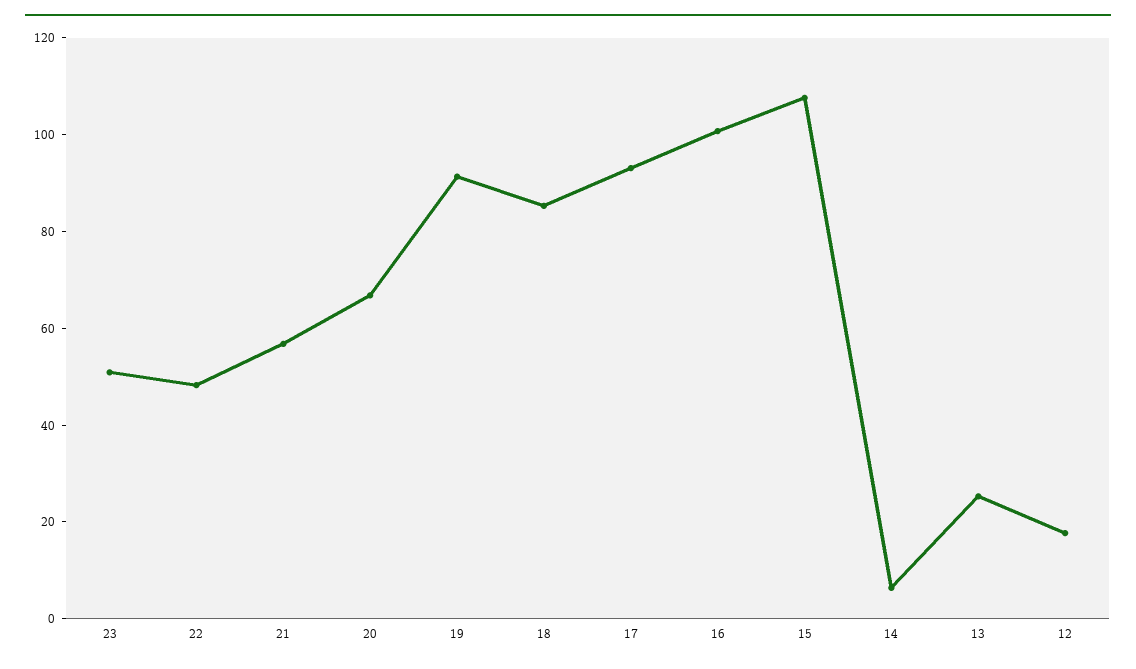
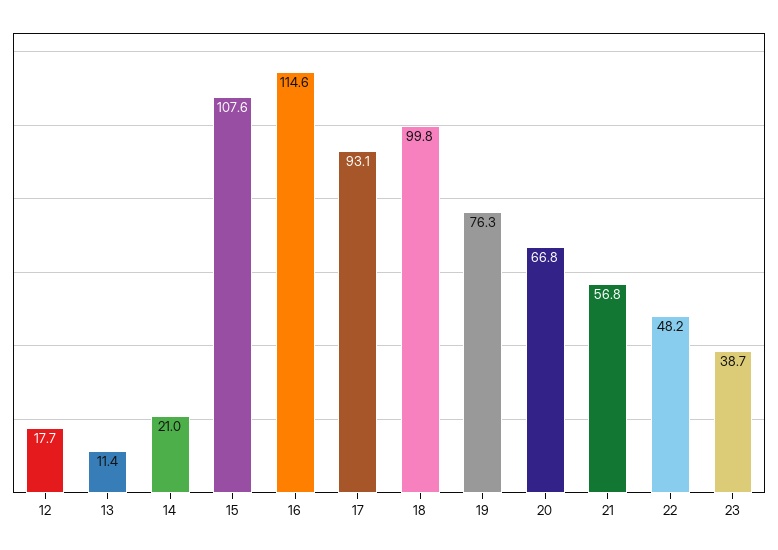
  {
-   "23": 50,
+   "23": 38.7,
    "22": 48.2,
    "21": 56.8,
    "20": 66.8,
-   "19": 90,
+   "19": 76.3,
-   "18": 85,
+   "18": 99.8,
    "17": 93.1,
-   "16": 100,
+   "16": 114.6,
    "15": 107.6,
-   "14": 5,
+   "14": 21,
-   "13": 25,
+   "13": 11.4,
    "12": 17.7
  }

